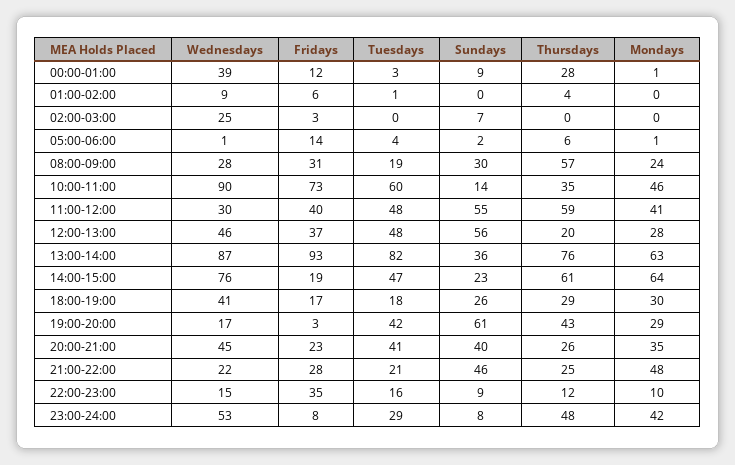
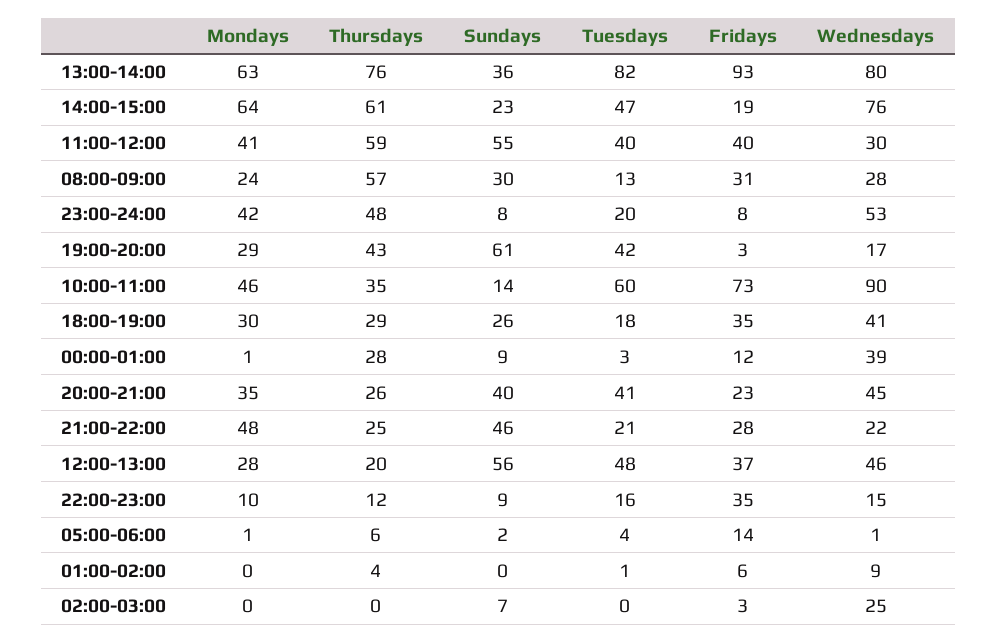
  {
    "Wednesdays": {
      "00:00-01:00": 39,
      "01:00-02:00": 9,
      "02:00-03:00": 25,
      "05:00-06:00": 1,
      "08:00-09:00": 28,
      "10:00-11:00": 90,
      "11:00-12:00": 30,
      "12:00-13:00": 46,
-     "13:00-14:00": 87,
+     "13:00-14:00": 80,
      "14:00-15:00": 76,
      "18:00-19:00": 41,
      "19:00-20:00": 17,
      "20:00-21:00": 45,
      "21:00-22:00": 22,
      "22:00-23:00": 15,
      "23:00-24:00": 53
    },
    "Fridays": {
      "00:00-01:00": 12,
      "01:00-02:00": 6,
      "02:00-03:00": 3,
      "05:00-06:00": 14,
      "08:00-09:00": 31,
      "10:00-11:00": 73,
      "11:00-12:00": 40,
      "12:00-13:00": 37,
      "13:00-14:00": 93,
      "14:00-15:00": 19,
-     "18:00-19:00": 17,
+     "18:00-19:00": 35,
      "19:00-20:00": 3,
      "20:00-21:00": 23,
      "21:00-22:00": 28,
      "22:00-23:00": 35,
      "23:00-24:00": 8
    },
    "Tuesdays": {
      "00:00-01:00": 3,
      "01:00-02:00": 1,
      "02:00-03:00": 0,
      "05:00-06:00": 4,
-     "08:00-09:00": 19,
+     "08:00-09:00": 13,
      "10:00-11:00": 60,
-     "11:00-12:00": 48,
+     "11:00-12:00": 40,
      "12:00-13:00": 48,
      "13:00-14:00": 82,
      "14:00-15:00": 47,
      "18:00-19:00": 18,
      "19:00-20:00": 42,
      "20:00-21:00": 41,
      "21:00-22:00": 21,
      "22:00-23:00": 16,
-     "23:00-24:00": 29
+     "23:00-24:00": 20
    },
    "Sundays": {
      "00:00-01:00": 9,
      "01:00-02:00": 0,
      "02:00-03:00": 7,
      "05:00-06:00": 2,
      "08:00-09:00": 30,
      "10:00-11:00": 14,
      "11:00-12:00": 55,
      "12:00-13:00": 56,
      "13:00-14:00": 36,
      "14:00-15:00": 23,
      "18:00-19:00": 26,
      "19:00-20:00": 61,
      "20:00-21:00": 40,
      "21:00-22:00": 46,
      "22:00-23:00": 9,
      "23:00-24:00": 8
    },
    "Thursdays": {
      "00:00-01:00": 28,
      "01:00-02:00": 4,
      "02:00-03:00": 0,
      "05:00-06:00": 6,
      "08:00-09:00": 57,
      "10:00-11:00": 35,
      "11:00-12:00": 59,
      "12:00-13:00": 20,
      "13:00-14:00": 76,
      "14:00-15:00": 61,
      "18:00-19:00": 29,
      "19:00-20:00": 43,
      "20:00-21:00": 26,
      "21:00-22:00": 25,
      "22:00-23:00": 12,
      "23:00-24:00": 48
    },
    "Mondays": {
      "00:00-01:00": 1,
      "01:00-02:00": 0,
      "02:00-03:00": 0,
      "05:00-06:00": 1,
      "08:00-09:00": 24,
      "10:00-11:00": 46,
      "11:00-12:00": 41,
      "12:00-13:00": 28,
      "13:00-14:00": 63,
      "14:00-15:00": 64,
      "18:00-19:00": 30,
      "19:00-20:00": 29,
      "20:00-21:00": 35,
      "21:00-22:00": 48,
      "22:00-23:00": 10,
      "23:00-24:00": 42
    }
  }

